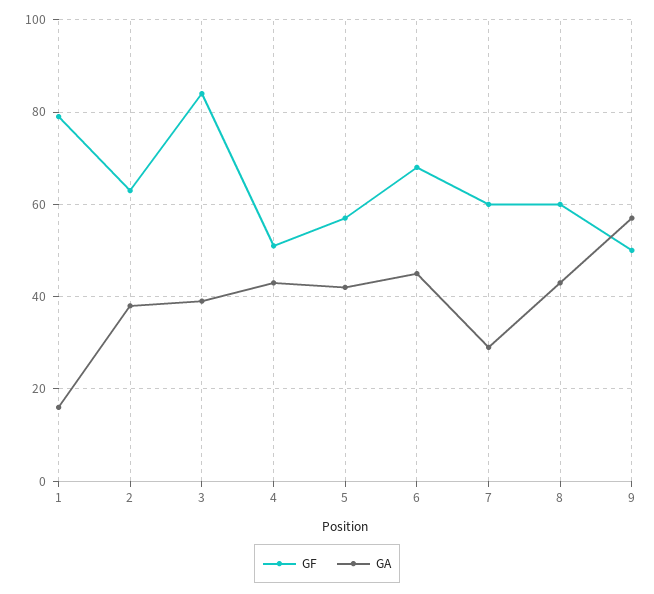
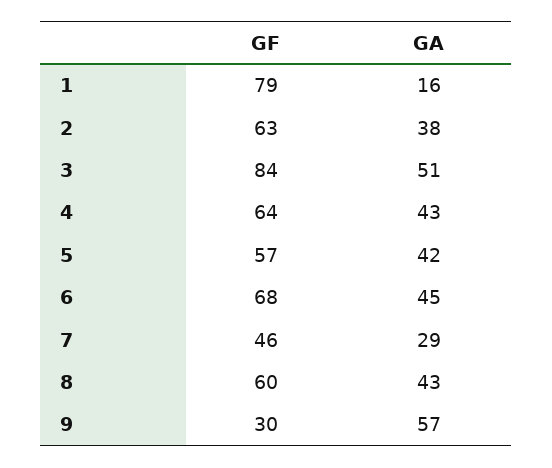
  {
    "GF": {
      "1": 79,
      "2": 63,
      "3": 84,
-     "4": 50,
+     "4": 64,
      "5": 57,
      "6": 68,
-     "7": 60,
+     "7": 46,
      "8": 60,
-     "9": 50
+     "9": 30
    },
    "GA": {
      "1": 16,
      "2": 38,
-     "3": 40,
+     "3": 51,
      "4": 43,
      "5": 42,
      "6": 45,
      "7": 29,
      "8": 43,
      "9": 57
    }
  }

